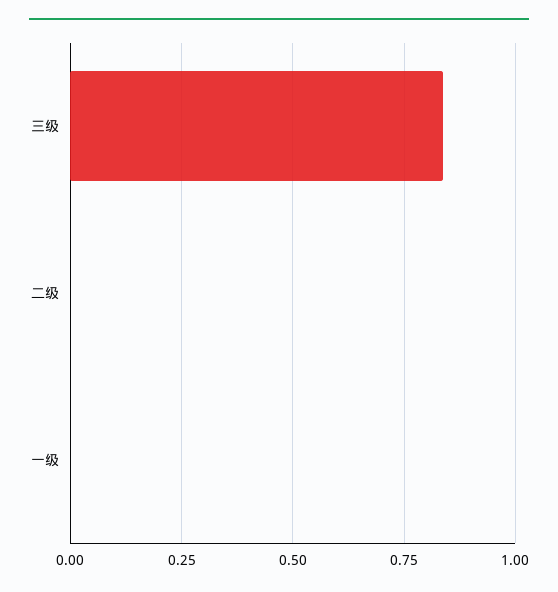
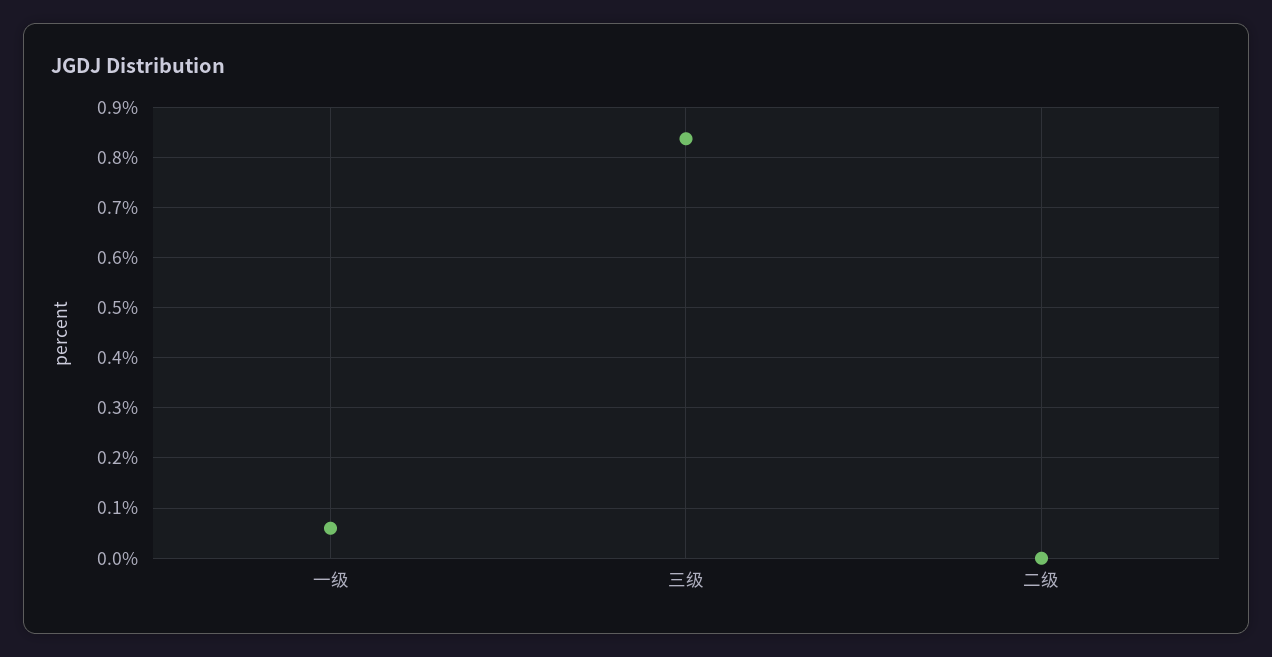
  {
    "三级": 0.84,
    "二级": 0,
-   "一级": 0
+   "一级": 0.06
  }

